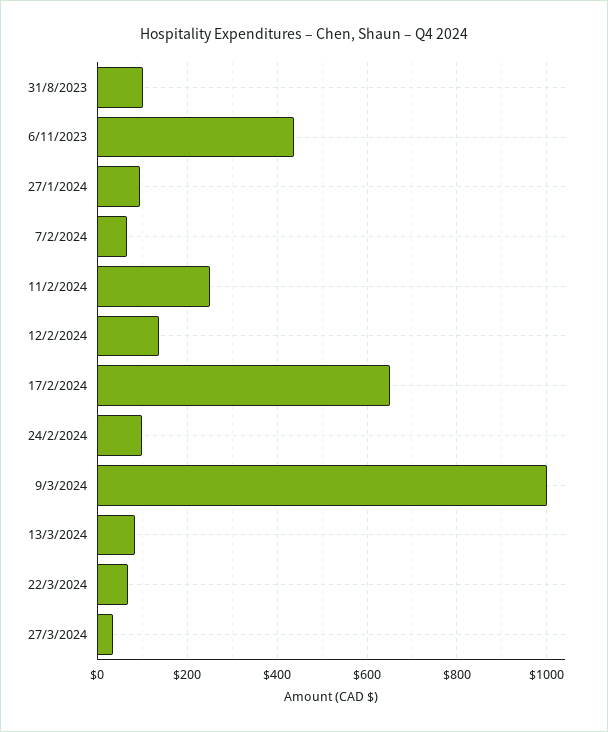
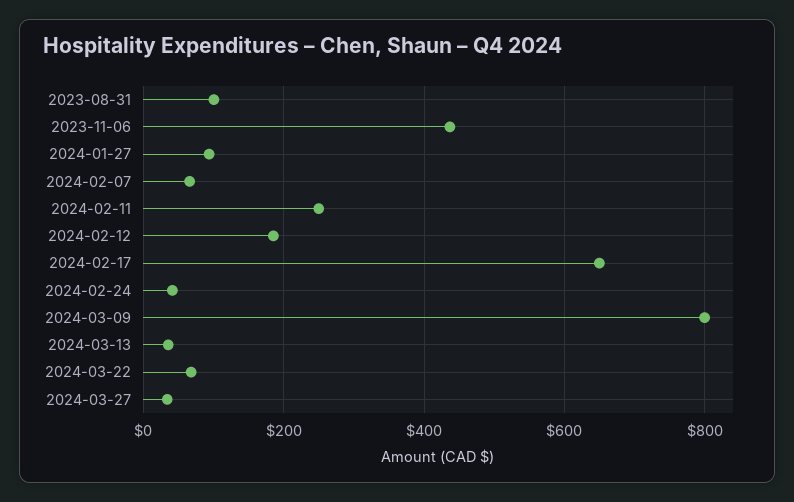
  {
    "31/8/2023": 100,
    "6/11/2023": 440,
    "27/1/2024": 100,
    "7/2/2024": 60,
    "11/2/2024": 260,
-   "12/2/2024": 140,
+   "12/2/2024": 180,
    "17/2/2024": 660,
-   "24/2/2024": 100,
+   "24/2/2024": 40,
-   "9/3/2024": 1000,
+   "9/3/2024": 800,
-   "13/3/2024": 80,
+   "13/3/2024": 40,
    "22/3/2024": 60,
    "27/3/2024": 40
  }

